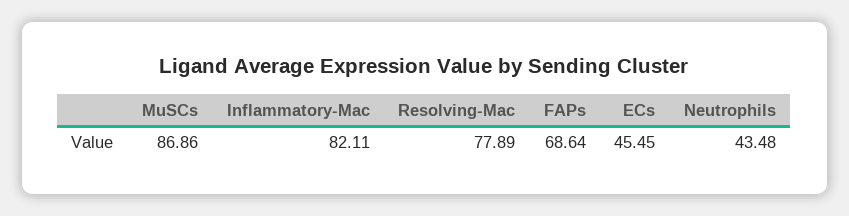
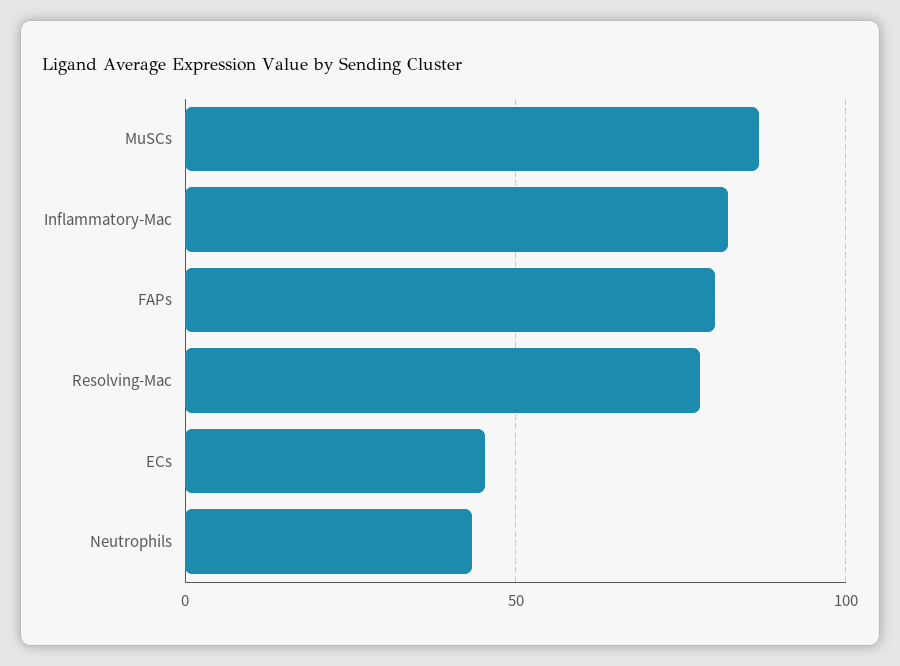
  {
    "MuSCs": 86.86,
    "Inflammatory-Mac": 82.11,
    "Resolving-Mac": 77.89,
-   "FAPs": 68.64,
+   "FAPs": 80,
    "ECs": 45.45,
    "Neutrophils": 43.48
  }

